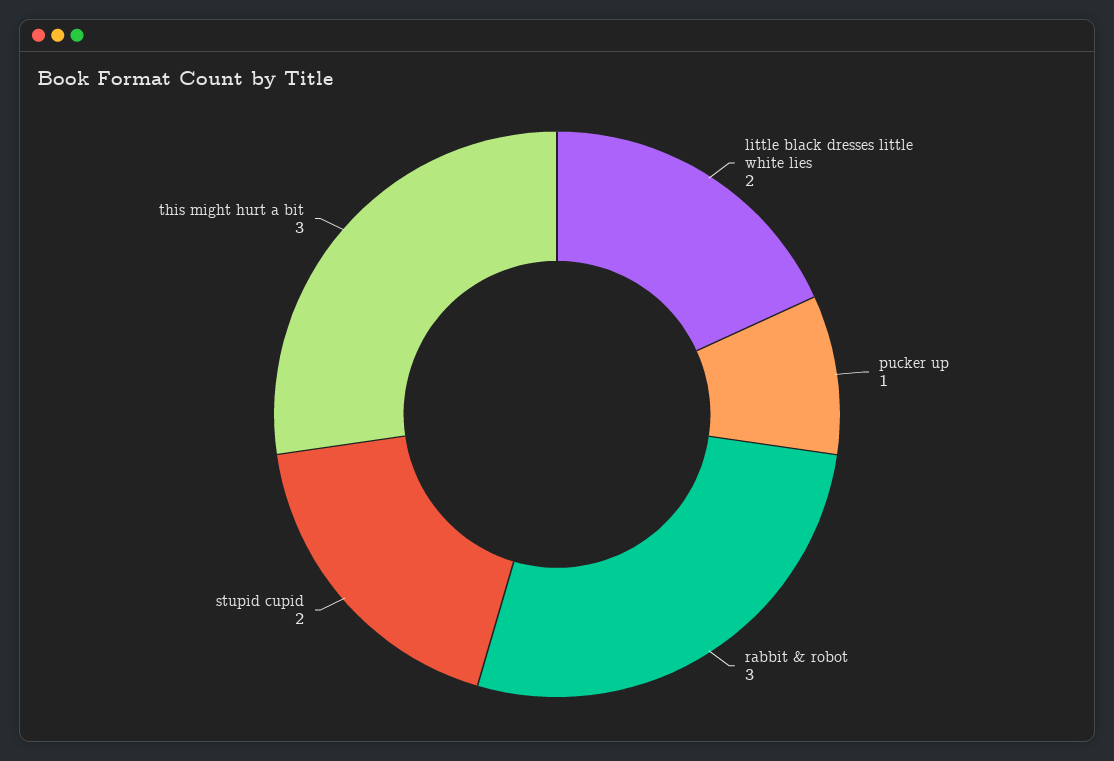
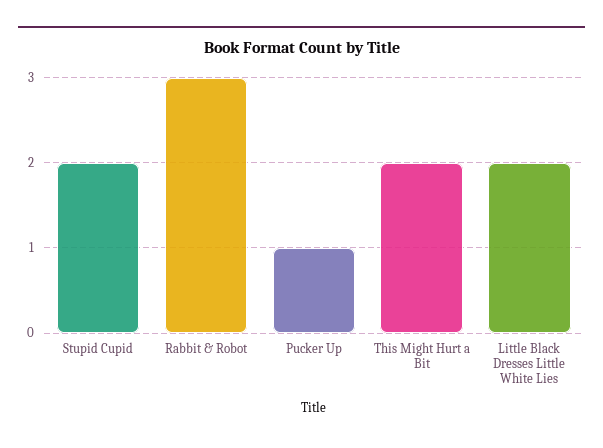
  {
    "little black dresses little white lies": 2,
    "pucker up": 1,
    "rabbit & robot": 3,
    "stupid cupid": 2,
-   "this might hurt a bit": 3
+   "this might hurt a bit": 2
  }

